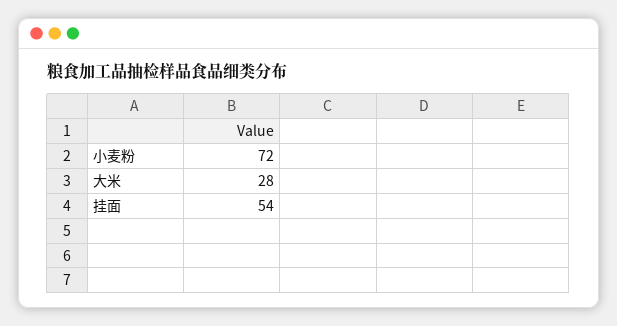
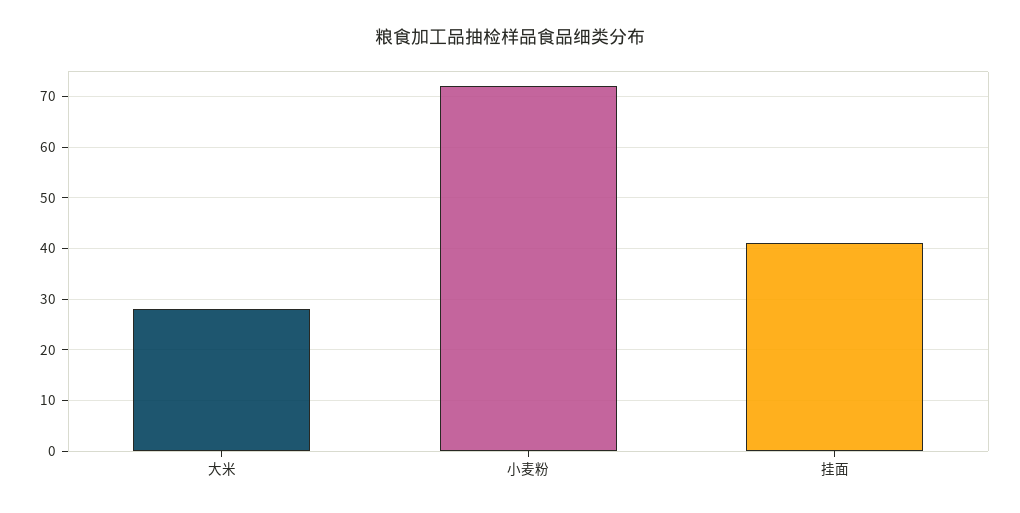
  {
    "小麦粉": 72,
    "大米": 28,
-   "挂面": 54
+   "挂面": 40
  }

